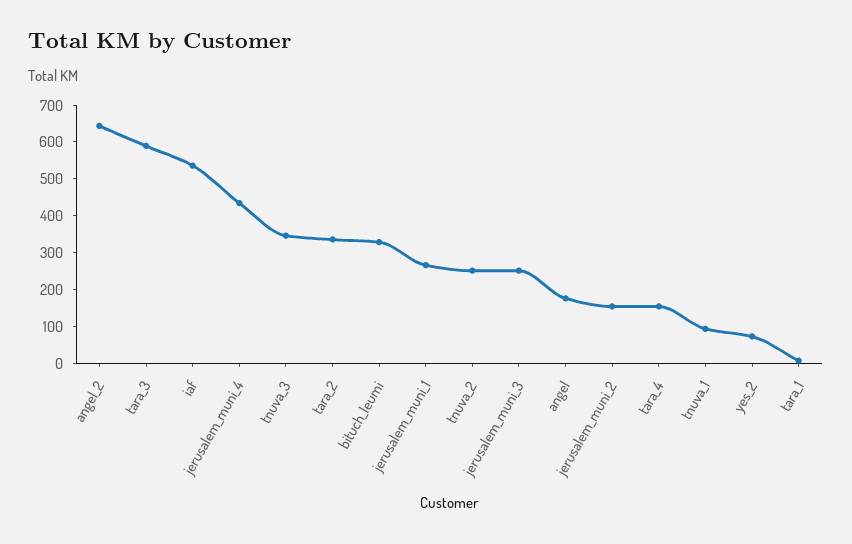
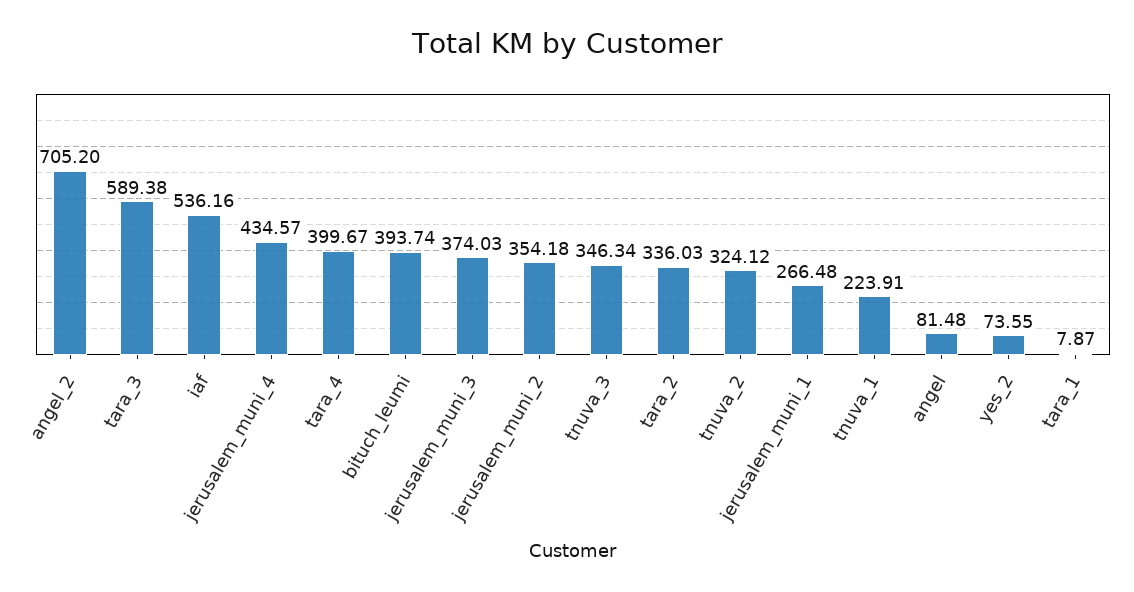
  {
-   "angel_2": 650,
+   "angel_2": 705.2,
    "tara_3": 589.38,
    "iaf": 536.16,
    "jerusalem_muni_4": 434.57,
    "tnuva_3": 346.34,
    "tara_2": 336.03,
-   "bituch_leumi": 325,
+   "bituch_leumi": 393.74,
    "jerusalem_muni_1": 266.48,
-   "tnuva_2": 250,
+   "tnuva_2": 324.12,
-   "jerusalem_muni_3": 250,
+   "jerusalem_muni_3": 374.03,
-   "angel": 175,
+   "angel": 81.48,
-   "jerusalem_muni_2": 150,
+   "jerusalem_muni_2": 354.18,
-   "tara_4": 150,
+   "tara_4": 399.67,
-   "tnuva_1": 100,
+   "tnuva_1": 223.91,
    "yes_2": 73.55,
    "tara_1": 7.87
  }

